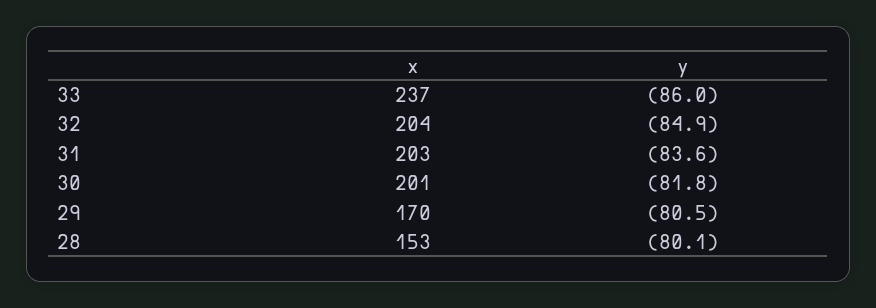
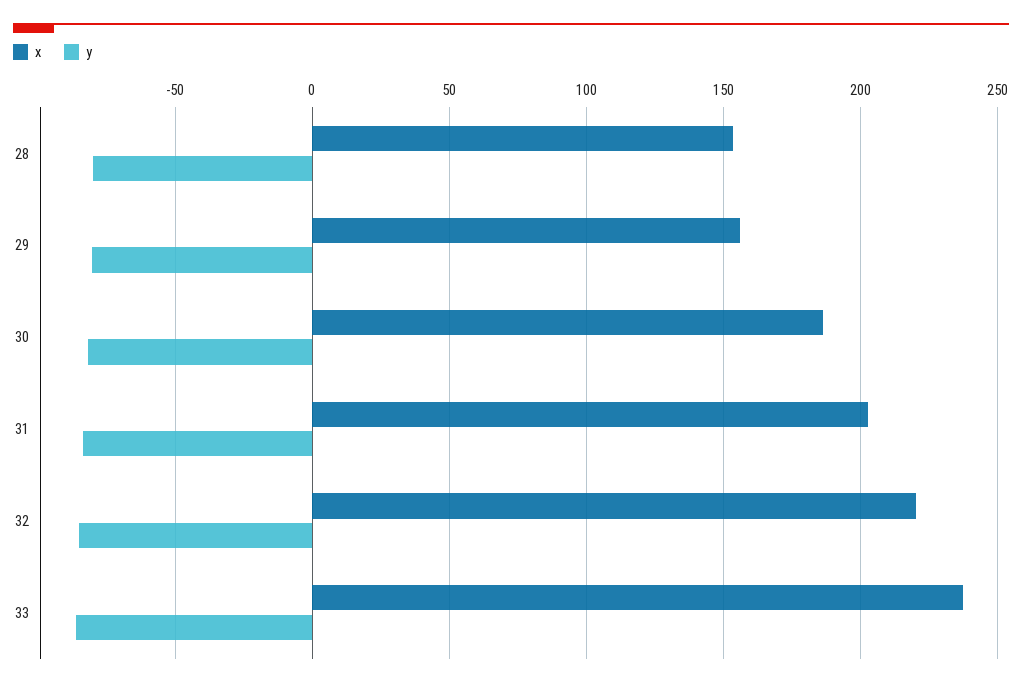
  {
    "x": {
      "33": 237,
-     "32": 204,
+     "32": 220,
      "31": 203,
-     "30": 201,
+     "30": 185,
-     "29": 170,
+     "29": 155,
      "28": 153
    },
    "y": {
      "33": -86,
      "32": -84.9,
      "31": -83.6,
      "30": -81.8,
      "29": -80.5,
      "28": -80.1
    }
  }

